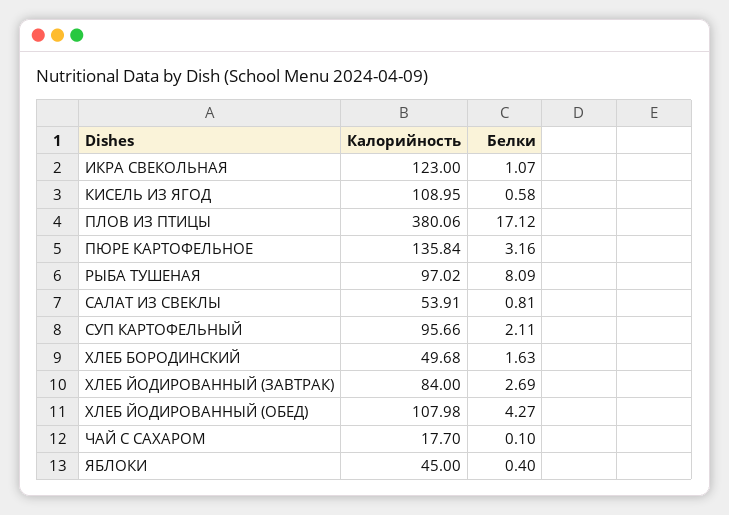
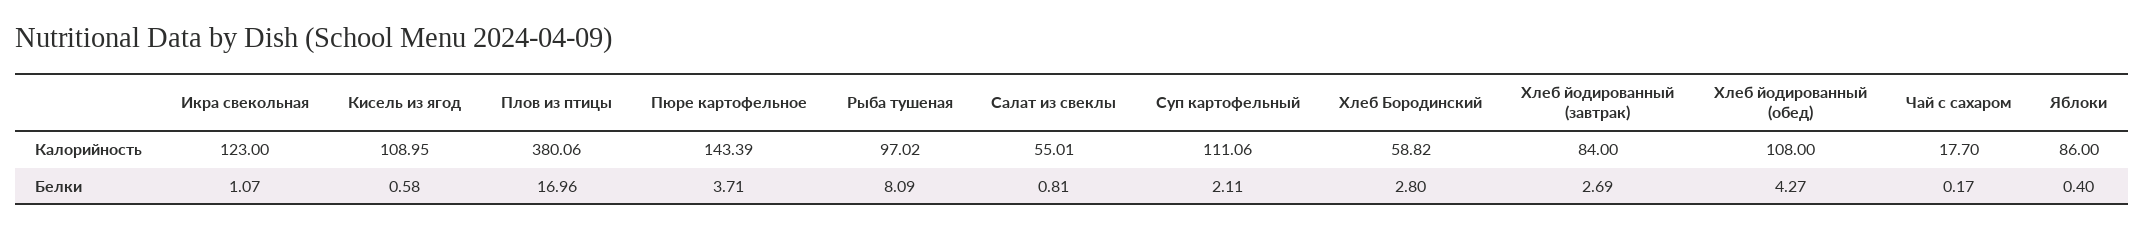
  {
    "Калорийность": {
      "ИКРА СВЕКОЛЬНАЯ": 123,
      "КИСЕЛЬ ИЗ ЯГОД": 108.95,
      "ПЛОВ ИЗ ПТИЦЫ": 380.06,
-     "ПЮРЕ КАРТОФЕЛЬНОЕ": 135.84,
+     "ПЮРЕ КАРТОФЕЛЬНОЕ": 143.39,
      "РЫБА ТУШЕНАЯ": 97.02,
-     "САЛАТ ИЗ СВЕКЛЫ": 53.91,
+     "САЛАТ ИЗ СВЕКЛЫ": 55.01,
-     "СУП КАРТОФЕЛЬНЫЙ": 95.66,
+     "СУП КАРТОФЕЛЬНЫЙ": 111.06,
-     "ХЛЕБ БОРОДИНСКИЙ": 49.68,
+     "ХЛЕБ БОРОДИНСКИЙ": 58.82,
      "ХЛЕБ ЙОДИРОВАННЫЙ (ЗАВТРАК)": 84,
-     "ХЛЕБ ЙОДИРОВАННЫЙ (ОБЕД)": 107.98,
+     "ХЛЕБ ЙОДИРОВАННЫЙ (ОБЕД)": 108,
      "ЧАЙ С САХАРОМ": 17.7,
-     "ЯБЛОКИ": 45
+     "ЯБЛОКИ": 86
    },
    "Белки": {
      "ИКРА СВЕКОЛЬНАЯ": 1.07,
      "КИСЕЛЬ ИЗ ЯГОД": 0.58,
-     "ПЛОВ ИЗ ПТИЦЫ": 17.12,
+     "ПЛОВ ИЗ ПТИЦЫ": 16.96,
-     "ПЮРЕ КАРТОФЕЛЬНОЕ": 3.16,
+     "ПЮРЕ КАРТОФЕЛЬНОЕ": 3.71,
      "РЫБА ТУШЕНАЯ": 8.09,
      "САЛАТ ИЗ СВЕКЛЫ": 0.81,
      "СУП КАРТОФЕЛЬНЫЙ": 2.11,
-     "ХЛЕБ БОРОДИНСКИЙ": 1.63,
+     "ХЛЕБ БОРОДИНСКИЙ": 2.8,
      "ХЛЕБ ЙОДИРОВАННЫЙ (ЗАВТРАК)": 2.69,
      "ХЛЕБ ЙОДИРОВАННЫЙ (ОБЕД)": 4.27,
-     "ЧАЙ С САХАРОМ": 0.1,
+     "ЧАЙ С САХАРОМ": 0.17,
      "ЯБЛОКИ": 0.4
    }
  }

